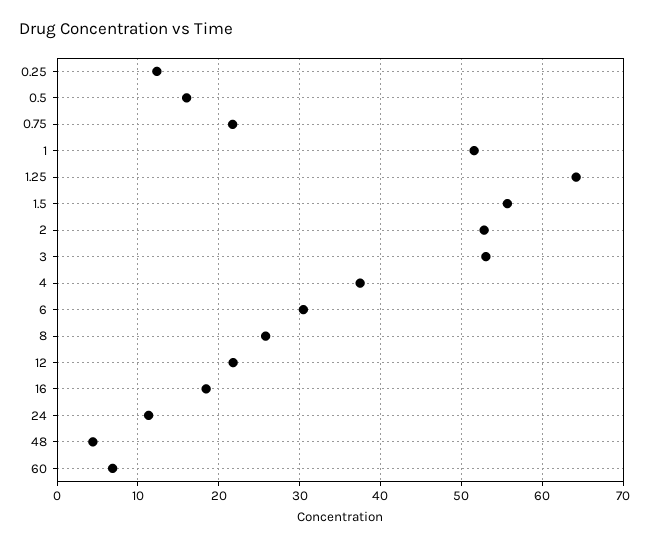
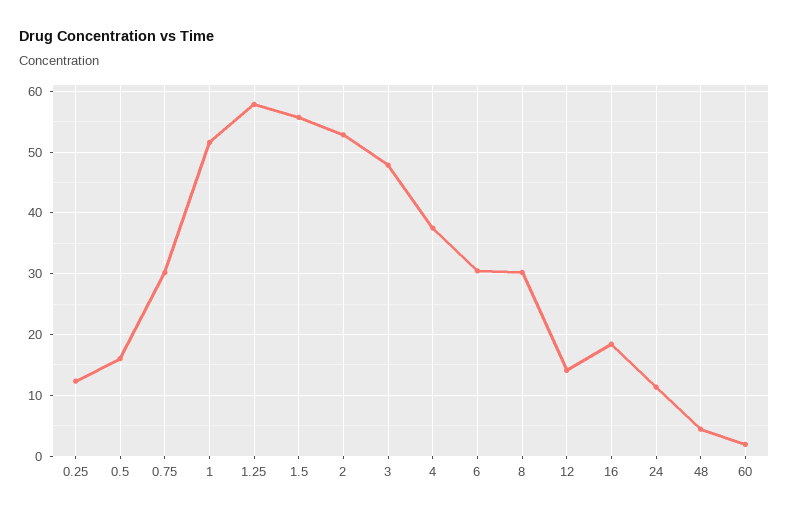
  {
    "0.25": 12,
    "0.5": 16,
-   "0.75": 22,
+   "0.75": 30,
    "1": 52,
-   "1.25": 64,
+   "1.25": 58,
    "1.5": 56,
    "2": 53,
-   "3": 53,
+   "3": 48,
    "4": 37,
    "6": 30,
-   "8": 26,
+   "8": 30,
-   "12": 22,
+   "12": 14,
    "16": 18,
    "24": 11,
    "48": 4,
-   "60": 7
+   "60": 2
  }

